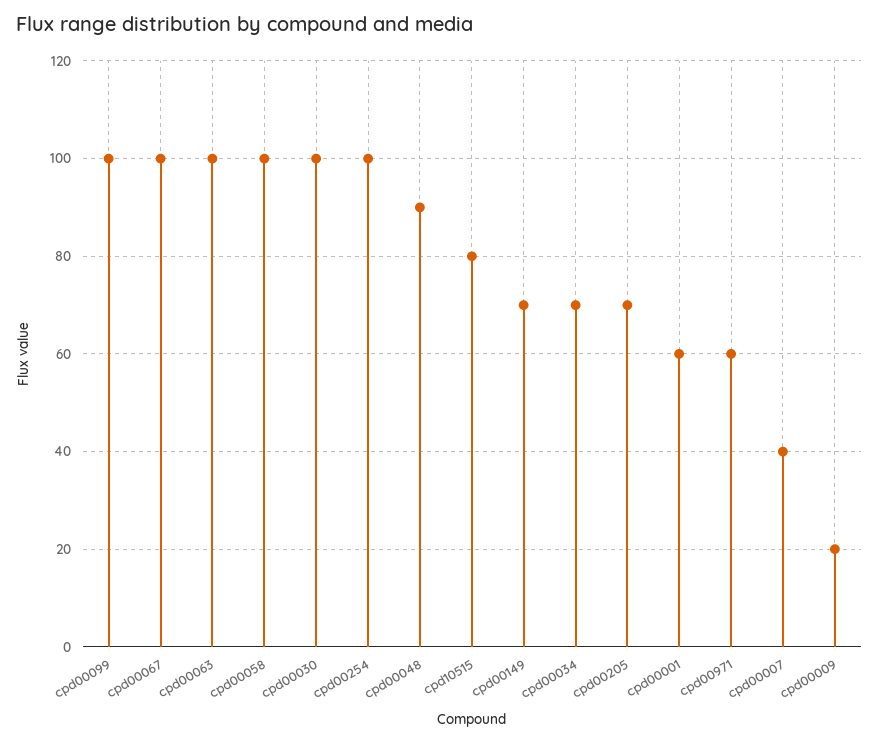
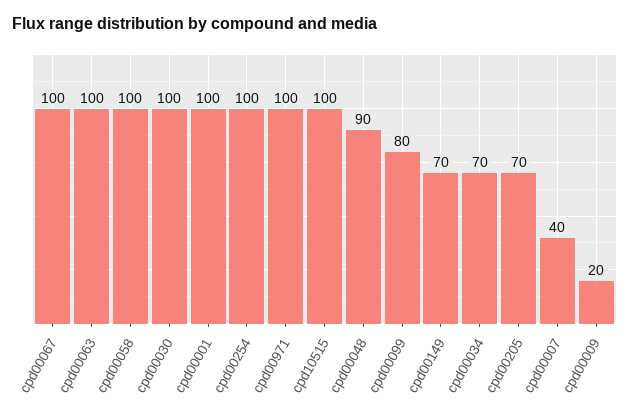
  {
-   "cpd00099": 100,
+   "cpd00099": 80,
    "cpd00067": 100,
    "cpd00063": 100,
    "cpd00058": 100,
    "cpd00030": 100,
    "cpd00254": 100,
    "cpd00048": 90,
-   "cpd10515": 80,
+   "cpd10515": 100,
    "cpd00149": 70,
    "cpd00034": 70,
    "cpd00205": 70,
-   "cpd00001": 60,
+   "cpd00001": 100,
-   "cpd00971": 60,
+   "cpd00971": 100,
    "cpd00007": 40,
    "cpd00009": 20
  }

